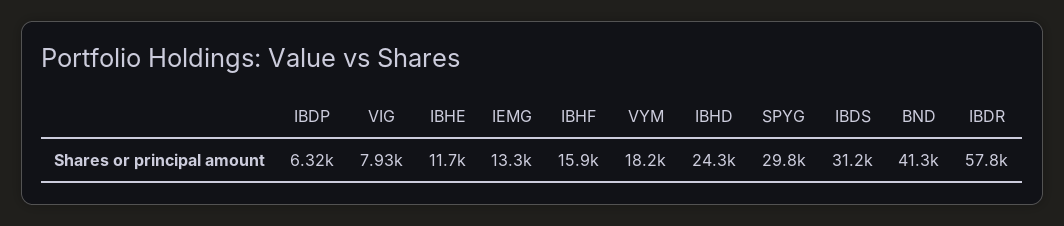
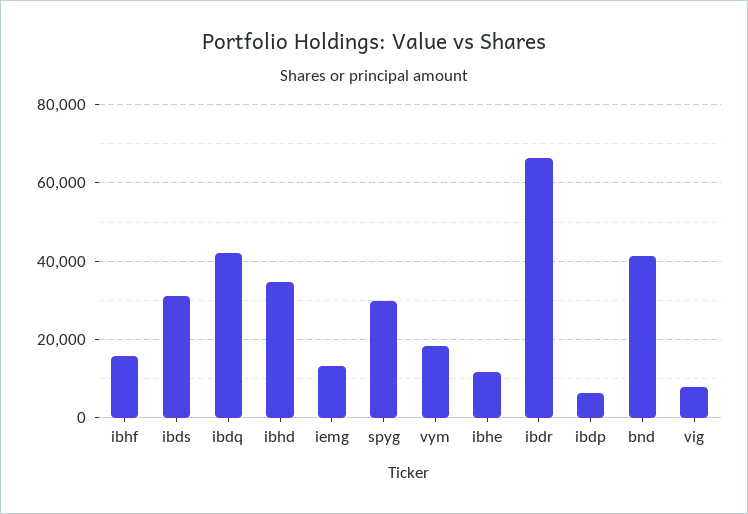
  {
    "IBDP": 6320,
    "VIG": 7930,
    "IBHE": 11700,
    "IEMG": 13300,
    "IBHF": 15900,
    "VYM": 18200,
-   "IBHD": 24300,
+   "IBHD": 34000,
    "SPYG": 29800,
    "IBDS": 31200,
    "BND": 41300,
-   "IBDR": 57800
+   "IBDR": 66000,
+   "ibdq": 42000
  }

